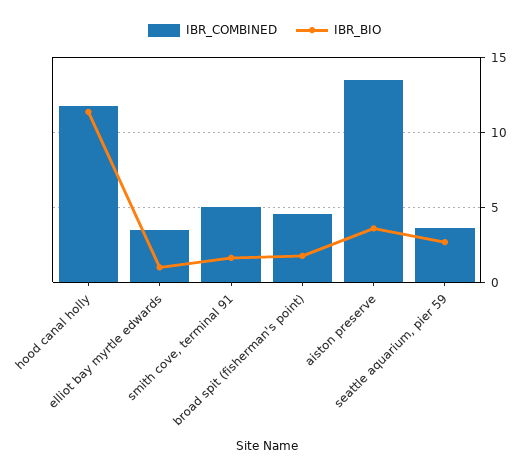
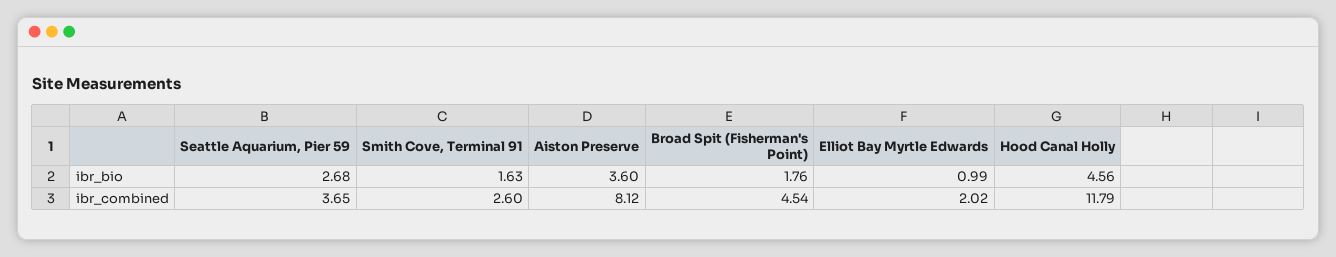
  {
    "IBR_COMBINED": {
      "hood canal holly": 11.79,
-     "elliot bay myrtle edwards": 3.5,
+     "elliot bay myrtle edwards": 2.02,
-     "smith cove, terminal 91": 5,
+     "smith cove, terminal 91": 2.6,
      "broad spit (fisherman's point)": 4.54,
-     "aiston preserve": 13.5,
+     "aiston preserve": 8.12,
      "seattle aquarium, pier 59": 3.65
    },
    "IBR_BIO": {
-     "hood canal holly": 11.5,
+     "hood canal holly": 4.56,
      "elliot bay myrtle edwards": 0.99,
      "smith cove, terminal 91": 1.63,
      "broad spit (fisherman's point)": 1.76,
      "aiston preserve": 3.6,
      "seattle aquarium, pier 59": 2.68
    }
  }

